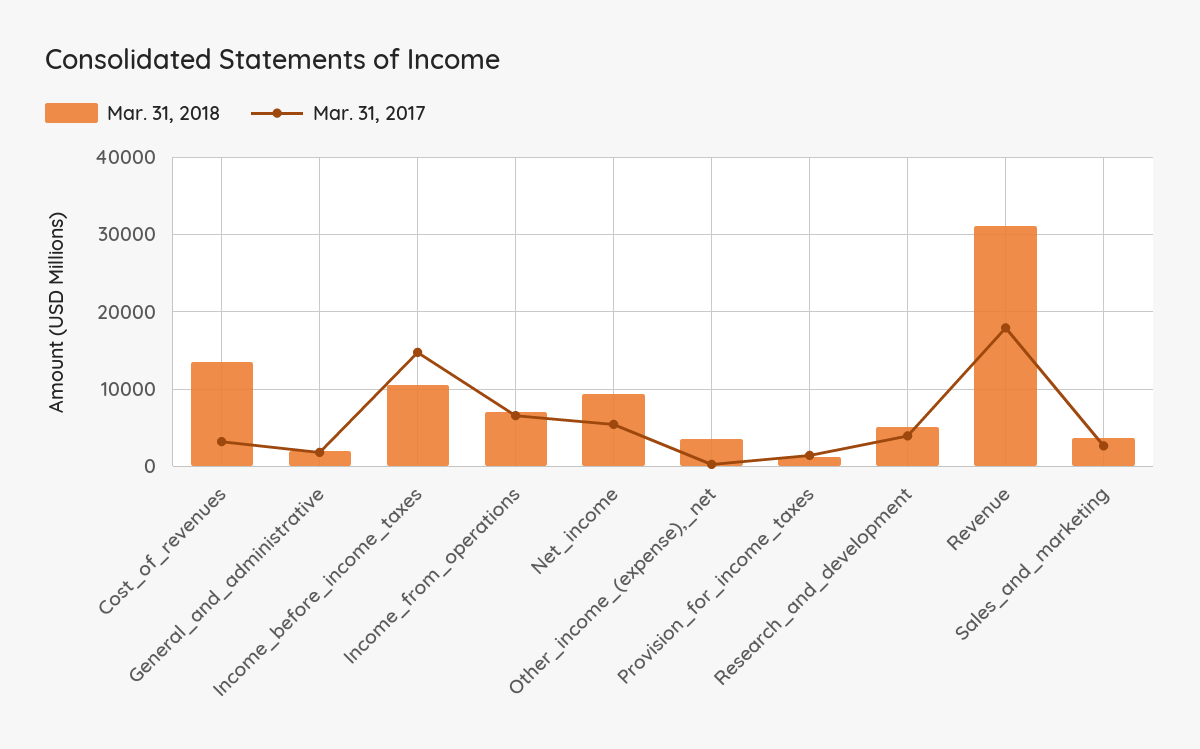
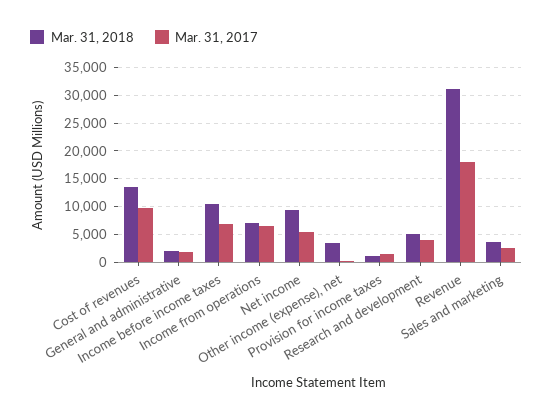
  {
    "Mar. 31, 2018": {
      "Cost_of_revenues": 13000,
      "General_and_administrative": 2000,
      "Income_before_income_taxes": 11000,
      "Income_from_operations": 7000,
      "Net_income": 9000,
      "Other_income_(expense),_net": 4000,
      "Provision_for_income_taxes": 1000,
      "Research_and_development": 5000,
      "Revenue": 31000,
      "Sales_and_marketing": 4000
    },
    "Mar. 31, 2017": {
-     "Cost_of_revenues": 3000,
+     "Cost_of_revenues": 10000,
      "General_and_administrative": 2000,
-     "Income_before_income_taxes": 15000,
+     "Income_before_income_taxes": 7500,
      "Income_from_operations": 7000,
      "Net_income": 5000,
      "Other_income_(expense),_net": 0,
      "Provision_for_income_taxes": 1000,
      "Research_and_development": 4000,
      "Revenue": 18000,
      "Sales_and_marketing": 3000
    }
  }

